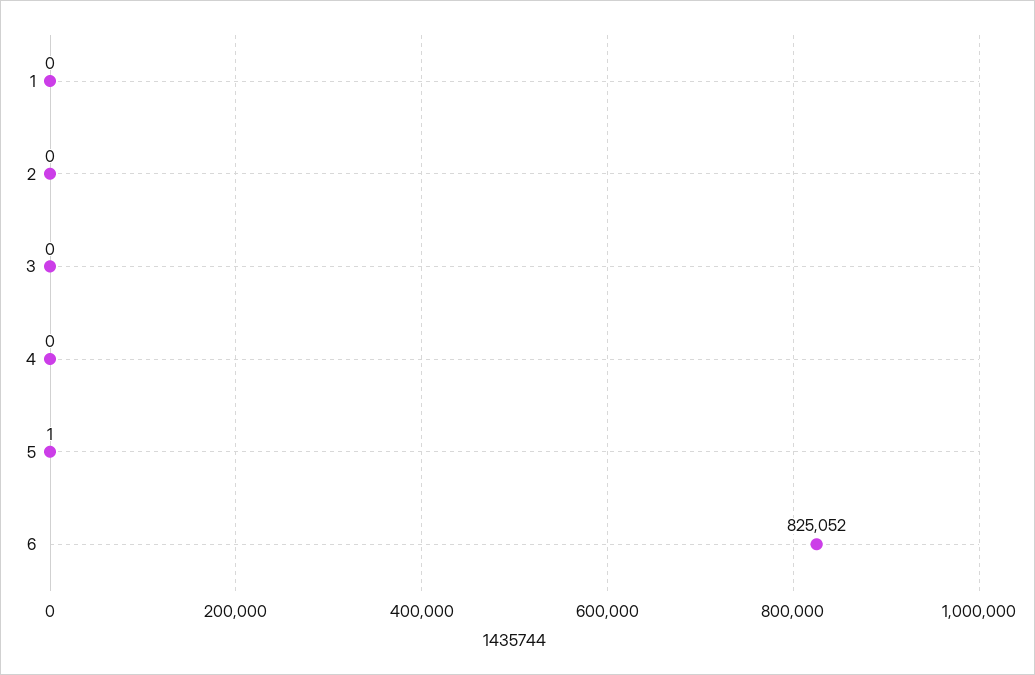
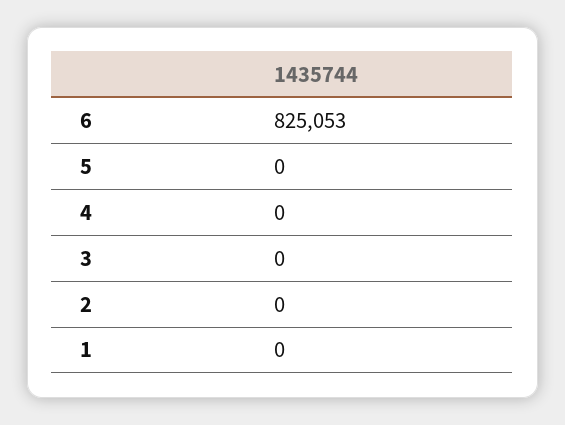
  {
    "1": 0,
    "2": 0,
    "3": 0,
    "4": 0,
-   "5": 1,
+   "5": 0,
-   "6": 825052
+   "6": 825053
  }

